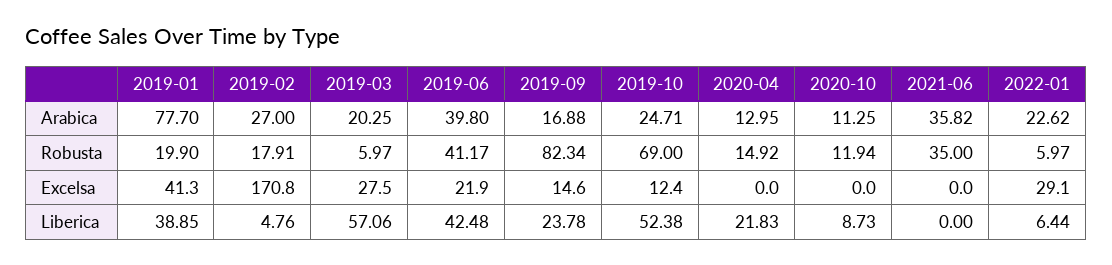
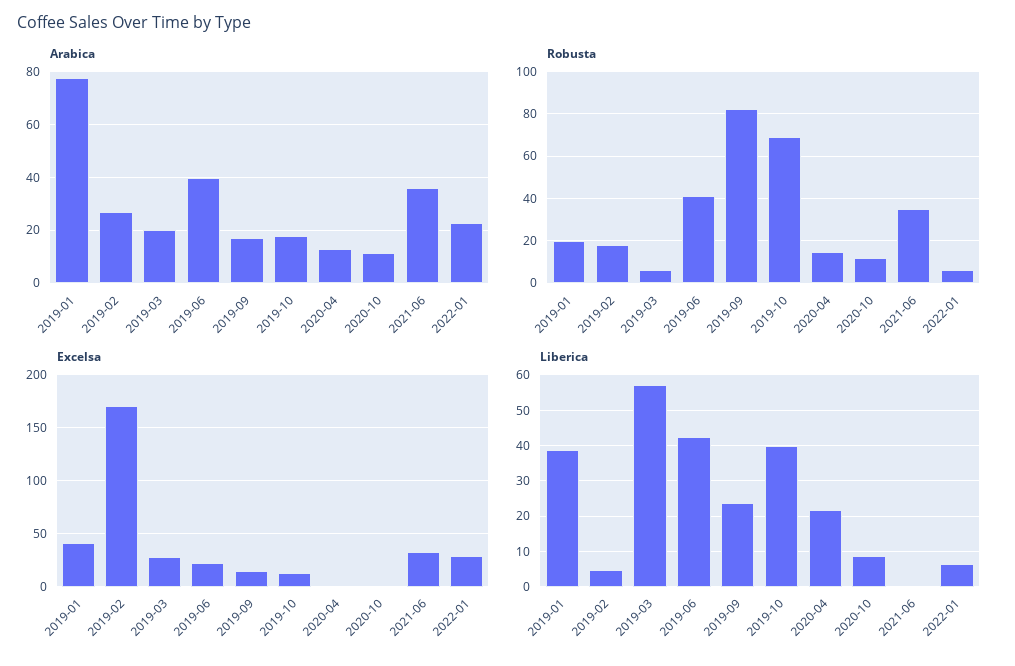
  {
    "Arabica": {
      "2019-01": 77.7,
      "2019-02": 27,
      "2019-03": 20.25,
      "2019-06": 39.8,
      "2019-09": 16.88,
-     "2019-10": 24.71,
+     "2019-10": 17.5,
      "2020-04": 12.95,
      "2020-10": 11.25,
      "2021-06": 35.82,
      "2022-01": 22.62
    },
    "Robusta": {
      "2019-01": 19.9,
      "2019-02": 17.91,
      "2019-03": 5.97,
      "2019-06": 41.17,
      "2019-09": 82.34,
      "2019-10": 69,
      "2020-04": 14.92,
      "2020-10": 11.94,
      "2021-06": 35,
      "2022-01": 5.97
    },
    "Excelsa": {
      "2019-01": 41.3,
      "2019-02": 170.8,
      "2019-03": 27.5,
      "2019-06": 21.9,
      "2019-09": 14.6,
      "2019-10": 12.4,
      "2020-04": 0,
      "2020-10": 0,
-     "2021-06": 0,
+     "2021-06": 30,
      "2022-01": 29.1
    },
    "Liberica": {
      "2019-01": 38.85,
      "2019-02": 4.76,
      "2019-03": 57.06,
      "2019-06": 42.48,
      "2019-09": 23.78,
-     "2019-10": 52.38,
+     "2019-10": 40,
      "2020-04": 21.83,
      "2020-10": 8.73,
      "2021-06": 0,
      "2022-01": 6.44
    }
  }

